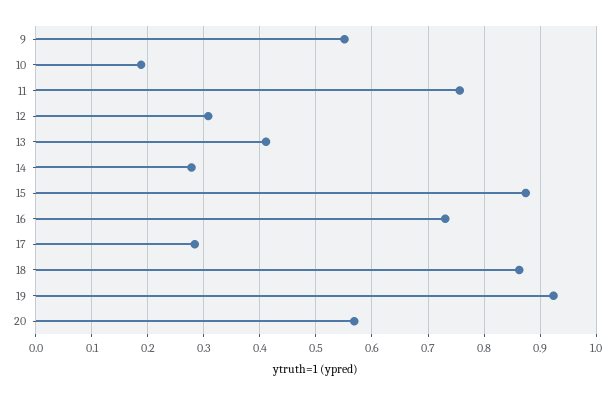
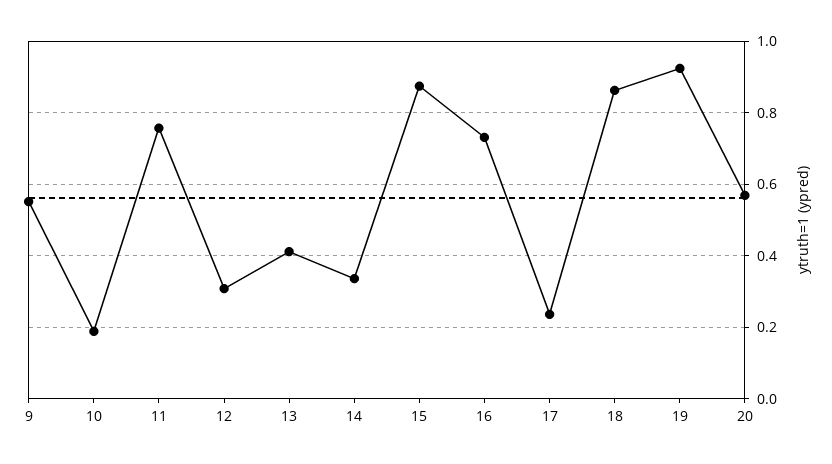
  {
    "9": 0.56,
    "10": 0.18,
    "11": 0.76,
    "12": 0.3,
    "13": 0.42,
-   "14": 0.28,
+   "14": 0.34,
    "15": 0.88,
    "16": 0.74,
-   "17": 0.28,
+   "17": 0.24,
    "18": 0.86,
    "19": 0.92,
    "20": 0.56
  }

